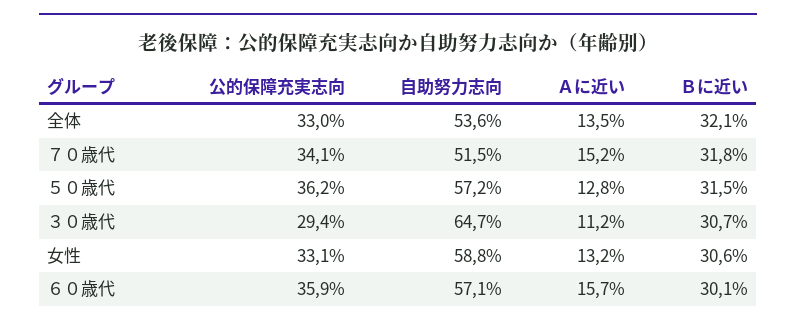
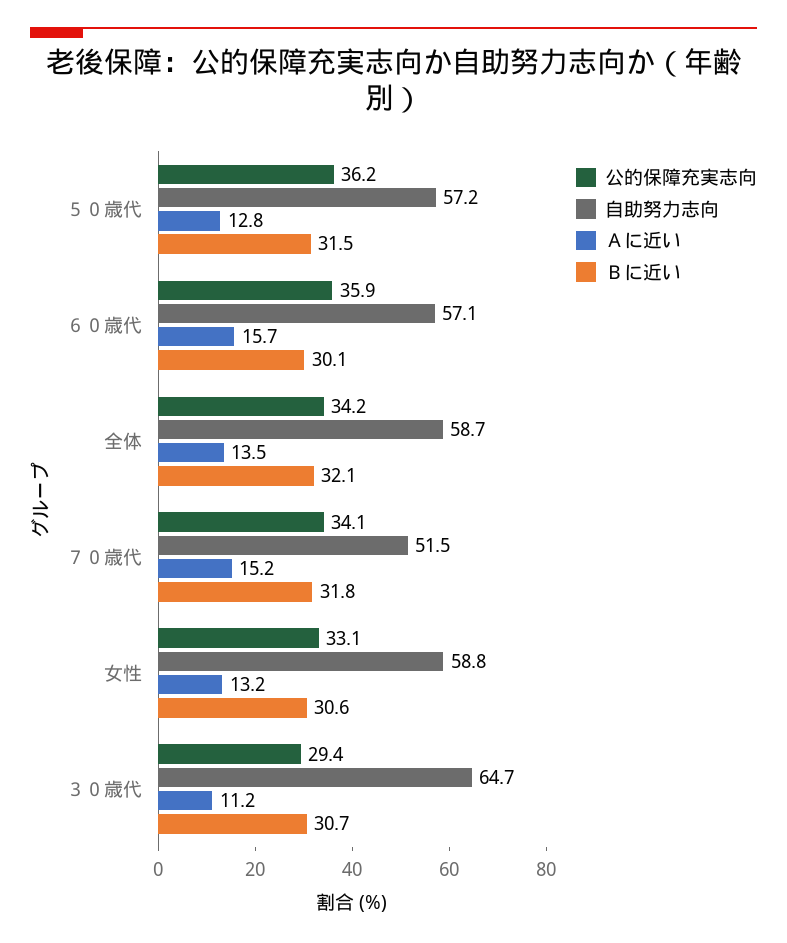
  {
    "公的保障充実志向": {
-     "全体": 33,
+     "全体": 34.2,
      "７０歳代": 34.1,
      "５０歳代": 36.2,
      "３０歳代": 29.4,
      "女性": 33.1,
      "６０歳代": 35.9
    },
    "自助努力志向": {
-     "全体": 53.6,
+     "全体": 58.7,
      "７０歳代": 51.5,
      "５０歳代": 57.2,
      "３０歳代": 64.7,
      "女性": 58.8,
      "６０歳代": 57.1
    },
    "Ａに近い": {
      "全体": 13.5,
      "７０歳代": 15.2,
      "５０歳代": 12.8,
      "３０歳代": 11.2,
      "女性": 13.2,
      "６０歳代": 15.7
    },
    "Ｂに近い": {
      "全体": 32.1,
      "７０歳代": 31.8,
      "５０歳代": 31.5,
      "３０歳代": 30.7,
      "女性": 30.6,
      "６０歳代": 30.1
    }
  }

